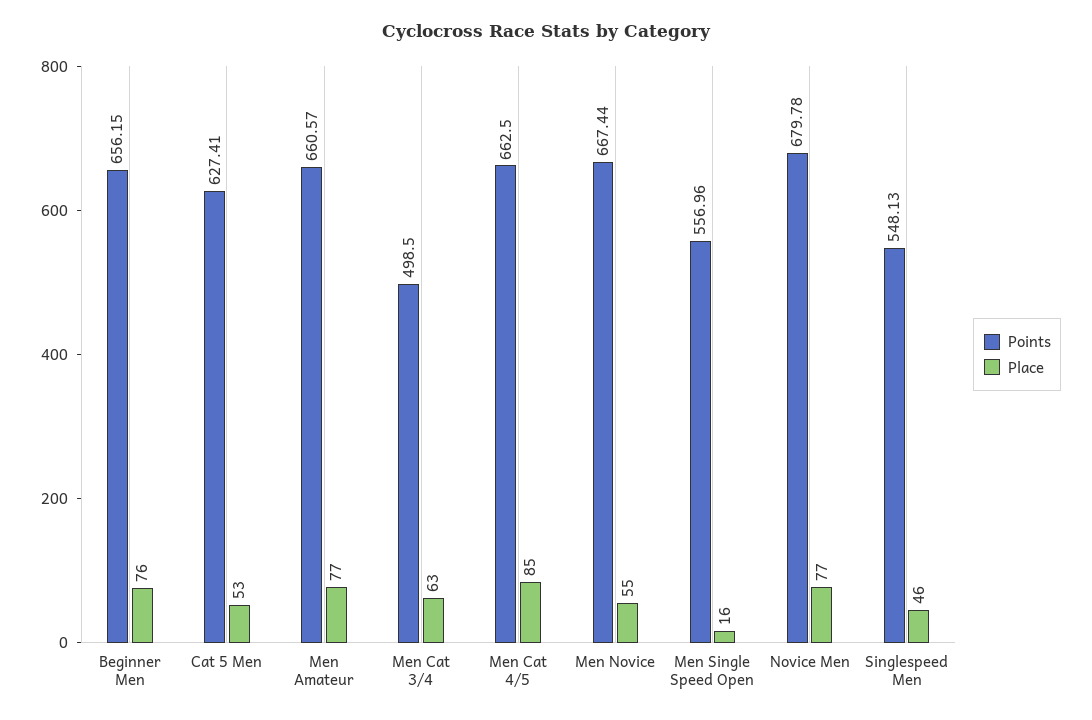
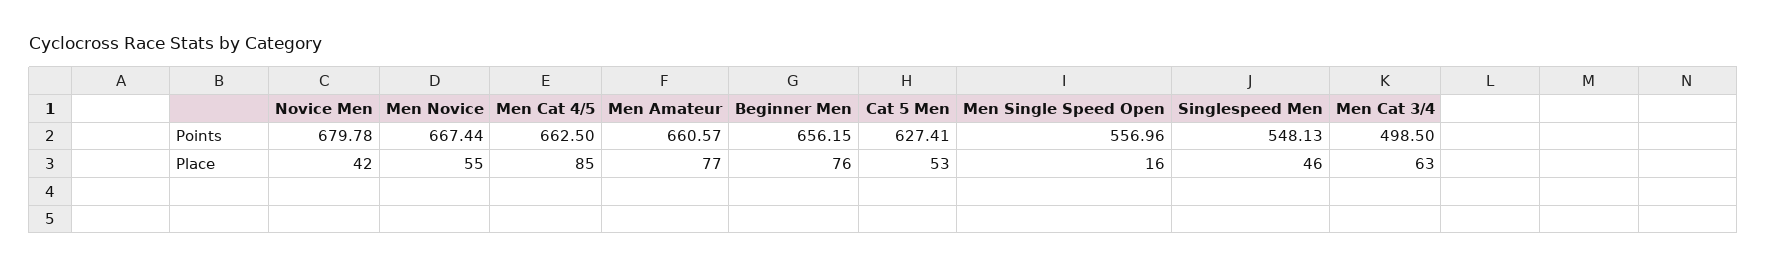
  {
    "Points": {
      "Beginner Men": 656.15,
      "Cat 5 Men": 627.41,
      "Men Amateur": 660.57,
      "Men Cat 3/4": 498.5,
      "Men Cat 4/5": 662.5,
      "Men Novice": 667.44,
      "Men Single Speed Open": 556.96,
      "Novice Men": 679.78,
      "Singlespeed Men": 548.13
    },
    "Place": {
      "Beginner Men": 76,
      "Cat 5 Men": 53,
      "Men Amateur": 77,
      "Men Cat 3/4": 63,
      "Men Cat 4/5": 85,
      "Men Novice": 55,
      "Men Single Speed Open": 16,
-     "Novice Men": 77,
+     "Novice Men": 42,
      "Singlespeed Men": 46
    }
  }

